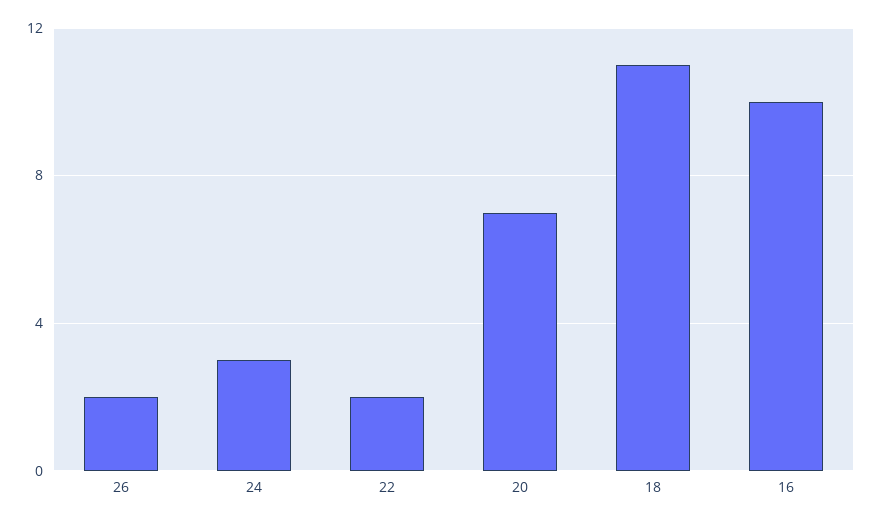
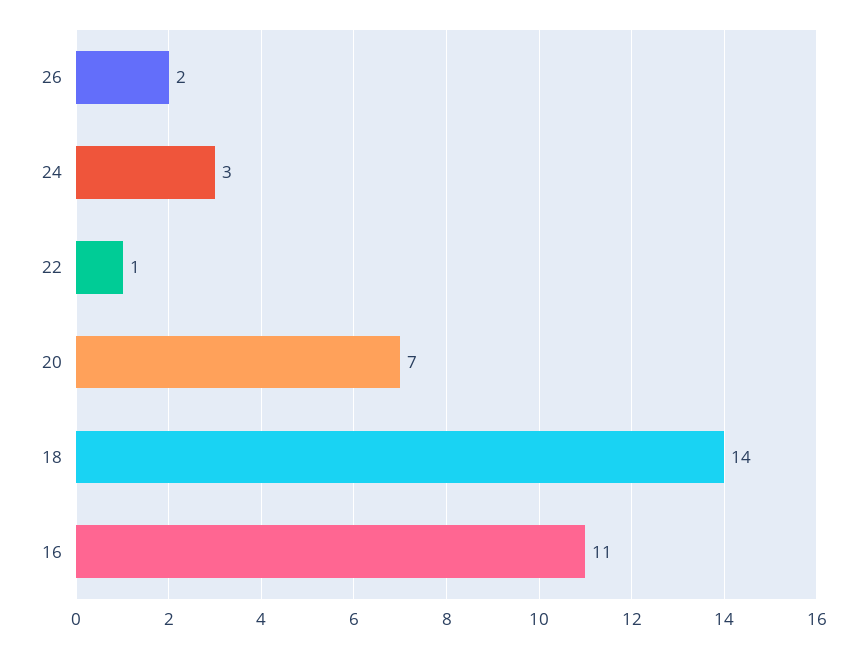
  {
    "26": 2,
    "24": 3,
-   "22": 2,
+   "22": 1,
    "20": 7,
-   "18": 11,
+   "18": 14,
-   "16": 10
+   "16": 11
  }

